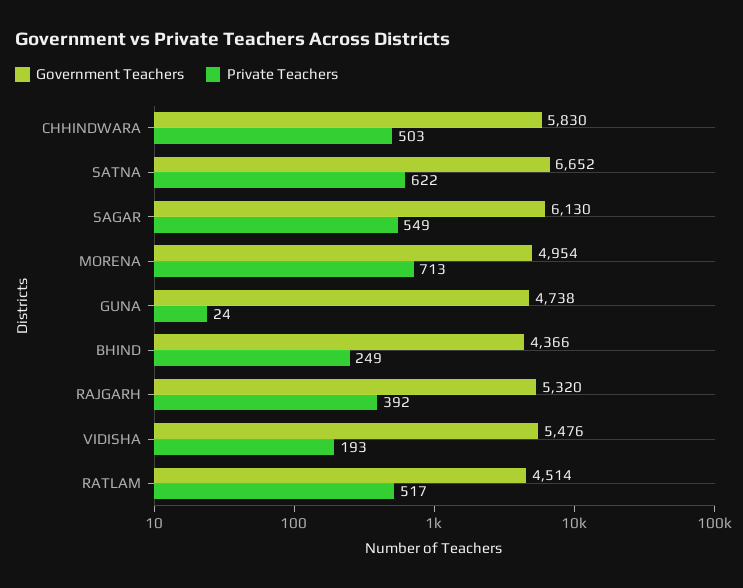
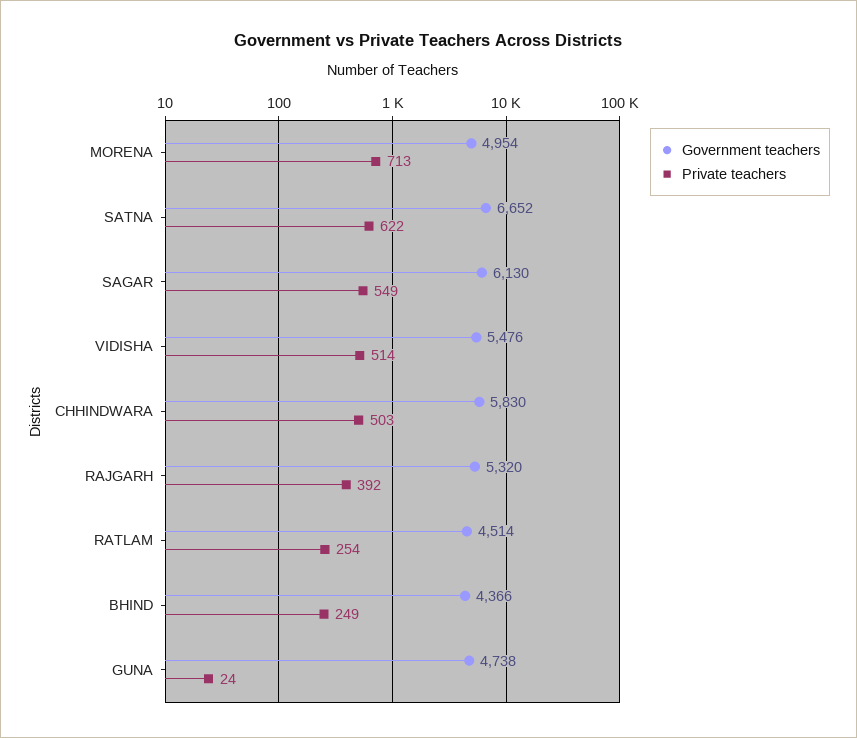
  {
    "Government Teachers": {
      "CHHINDWARA": 5830,
      "SATNA": 6652,
      "SAGAR": 6130,
      "MORENA": 4954,
      "GUNA": 4738,
      "BHIND": 4366,
      "RAJGARH": 5320,
      "VIDISHA": 5476,
      "RATLAM": 4514
    },
    "Private Teachers": {
      "CHHINDWARA": 503,
      "SATNA": 622,
      "SAGAR": 549,
      "MORENA": 713,
      "GUNA": 24,
      "BHIND": 249,
      "RAJGARH": 392,
-     "VIDISHA": 193,
+     "VIDISHA": 514,
-     "RATLAM": 517
+     "RATLAM": 254
    }
  }

